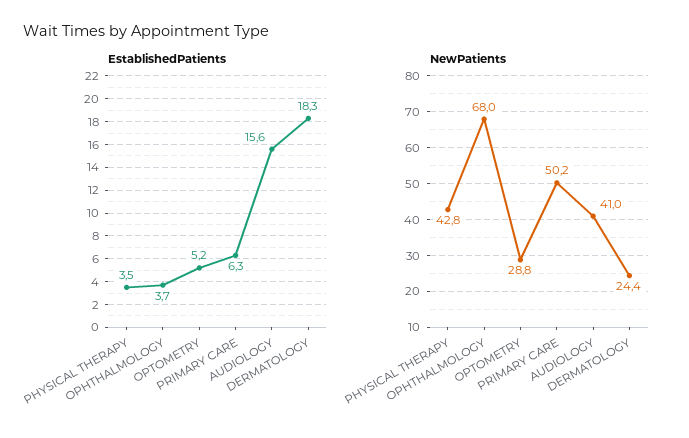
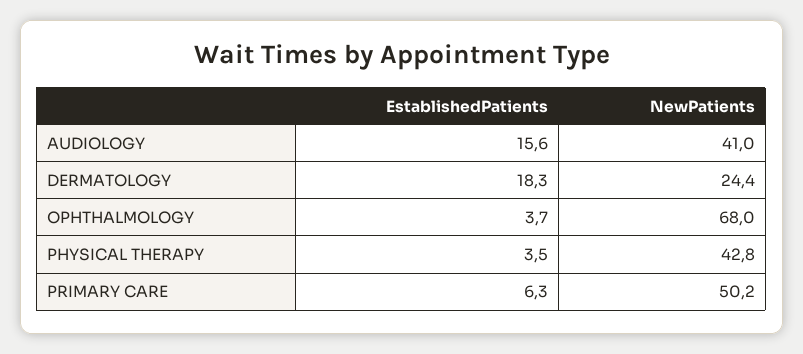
  {
    "EstablishedPatients": {
      "PHYSICAL THERAPY": 3.5,
      "OPHTHALMOLOGY": 3.7,
-     "OPTOMETRY": 5.2,
      "PRIMARY CARE": 6.3,
      "AUDIOLOGY": 15.6,
      "DERMATOLOGY": 18.3
    },
    "NewPatients": {
      "PHYSICAL THERAPY": 42.8,
      "OPHTHALMOLOGY": 68,
-     "OPTOMETRY": 28.8,
      "PRIMARY CARE": 50.2,
      "AUDIOLOGY": 41,
      "DERMATOLOGY": 24.4
    }
  }

